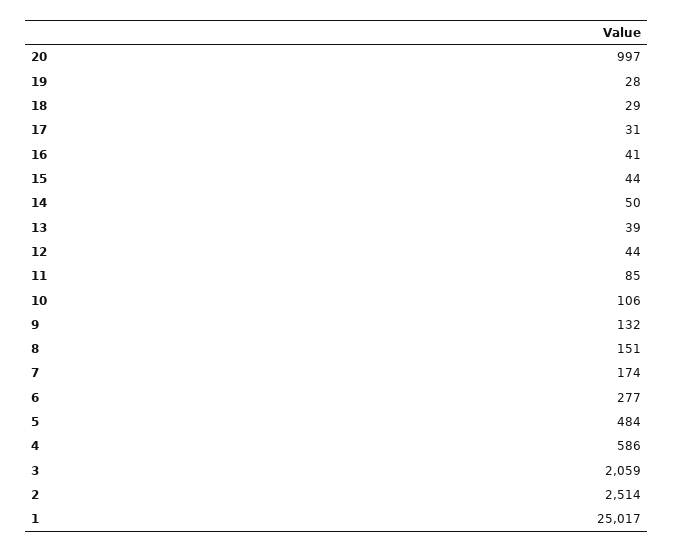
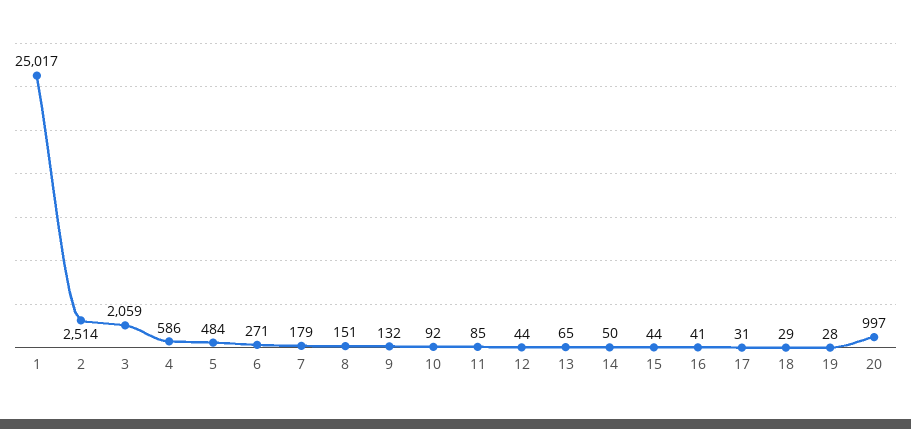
  {
    "20": 997,
    "19": 28,
    "18": 29,
    "17": 31,
    "16": 41,
    "15": 44,
    "14": 50,
-   "13": 39,
+   "13": 65,
    "12": 44,
    "11": 85,
-   "10": 106,
+   "10": 92,
    "9": 132,
    "8": 151,
-   "7": 174,
+   "7": 179,
-   "6": 277,
+   "6": 271,
    "5": 484,
    "4": 586,
    "3": 2059,
    "2": 2514,
    "1": 25017
  }

